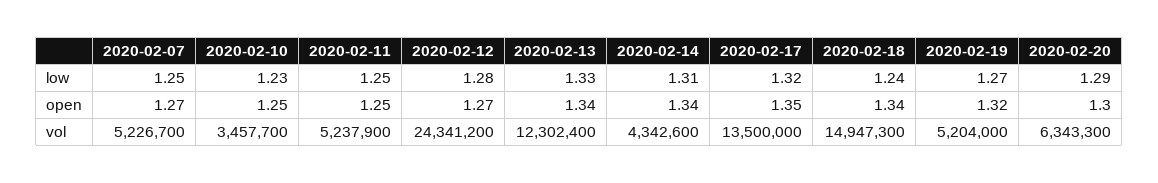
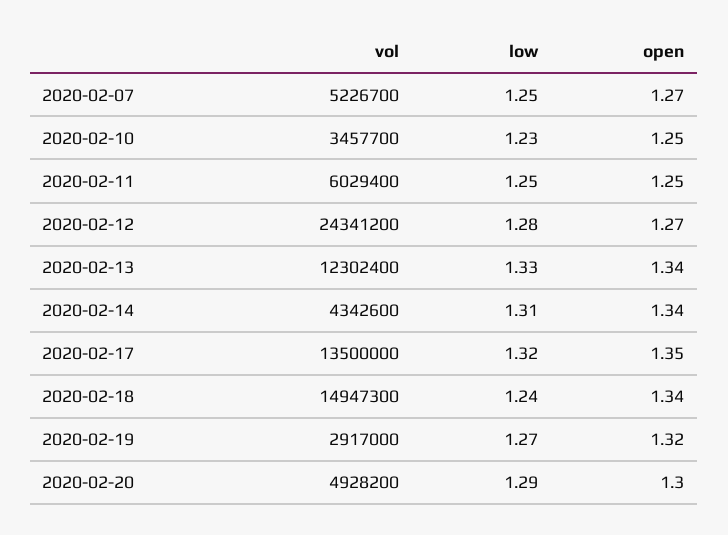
  {
    "2020-02-07": {
      "low": 1.25,
      "open": 1.27,
      "vol": 5226700
    },
    "2020-02-10": {
      "low": 1.23,
      "open": 1.25,
      "vol": 3457700
    },
    "2020-02-11": {
      "low": 1.25,
      "open": 1.25,
-     "vol": 5237900
+     "vol": 6029400
    },
    "2020-02-12": {
      "low": 1.28,
      "open": 1.27,
      "vol": 24341200
    },
    "2020-02-13": {
      "low": 1.33,
      "open": 1.34,
      "vol": 12302400
    },
    "2020-02-14": {
      "low": 1.31,
      "open": 1.34,
      "vol": 4342600
    },
    "2020-02-17": {
      "low": 1.32,
      "open": 1.35,
      "vol": 13500000
    },
    "2020-02-18": {
      "low": 1.24,
      "open": 1.34,
      "vol": 14947300
    },
    "2020-02-19": {
      "low": 1.27,
      "open": 1.32,
-     "vol": 5204000
+     "vol": 2917000
    },
    "2020-02-20": {
      "low": 1.29,
      "open": 1.3,
-     "vol": 6343300
+     "vol": 4928200
    }
  }

